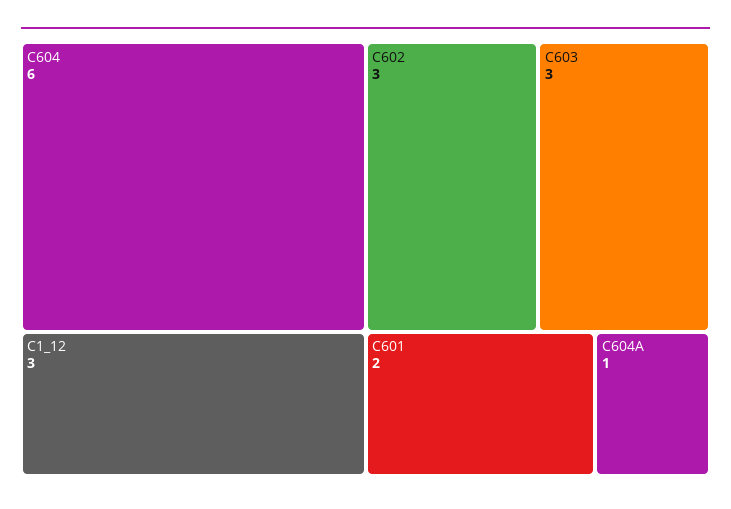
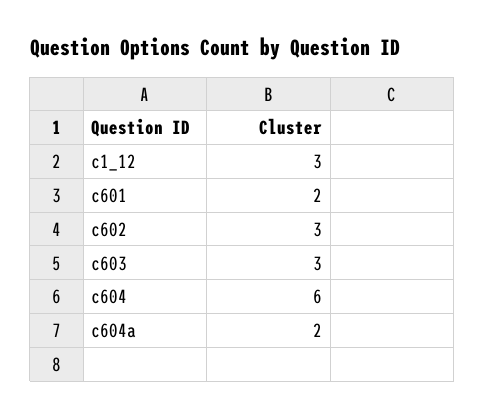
  {
    "C604": 6,
    "C1_12": 3,
    "C602": 3,
    "C603": 3,
    "C601": 2,
-   "C604A": 1
+   "C604A": 2
  }

